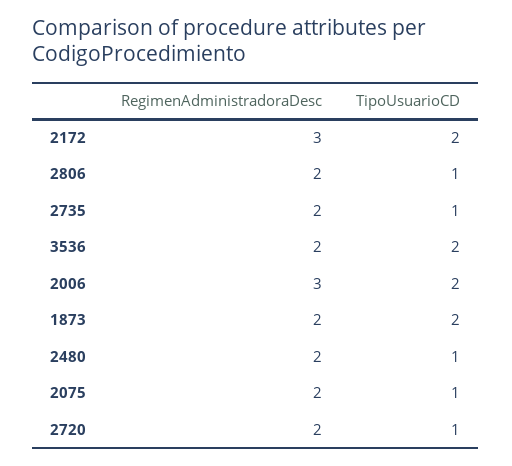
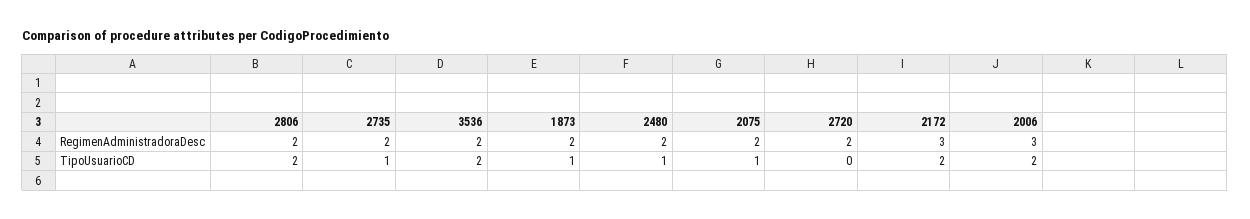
  {
    "RegimenAdministradoraDesc": {
      "2172": 3,
      "2806": 2,
      "2735": 2,
      "3536": 2,
      "2006": 3,
      "1873": 2,
      "2480": 2,
      "2075": 2,
      "2720": 2
    },
    "TipoUsuarioCD": {
      "2172": 2,
-     "2806": 1,
+     "2806": 2,
      "2735": 1,
      "3536": 2,
      "2006": 2,
-     "1873": 2,
+     "1873": 1,
      "2480": 1,
      "2075": 1,
-     "2720": 1
+     "2720": 0
    }
  }

